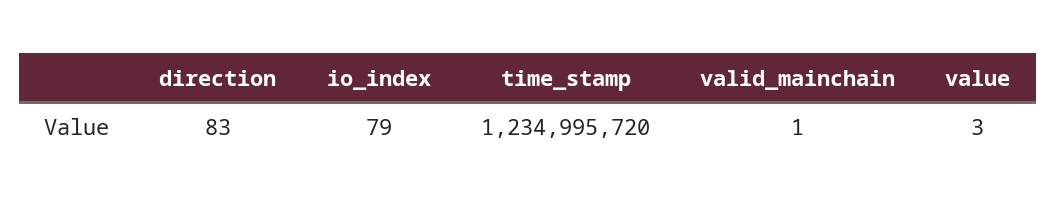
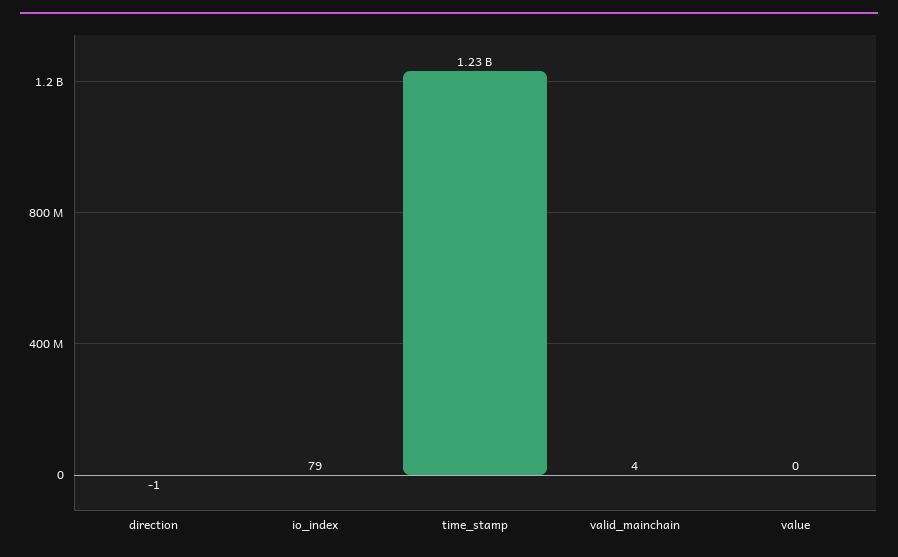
  {
-   "direction": 83,
+   "direction": -1,
    "io_index": 79,
    "time_stamp": 1234995720,
-   "valid_mainchain": 1,
+   "valid_mainchain": 4,
-   "value": 3
+   "value": 0
  }

